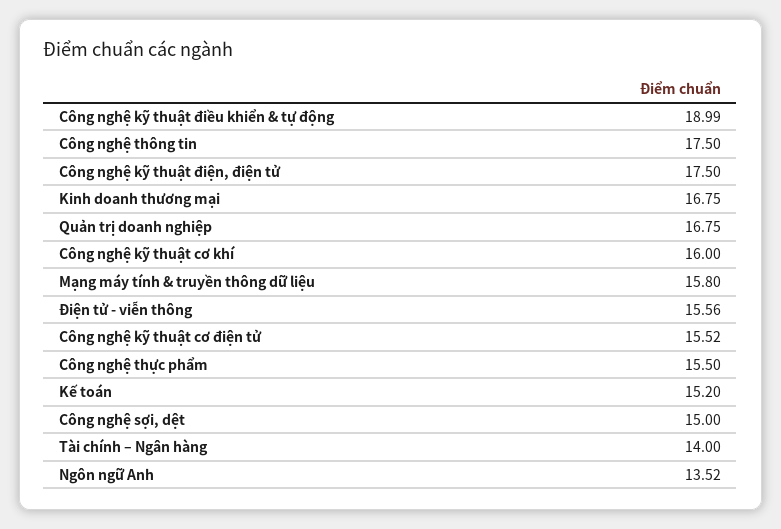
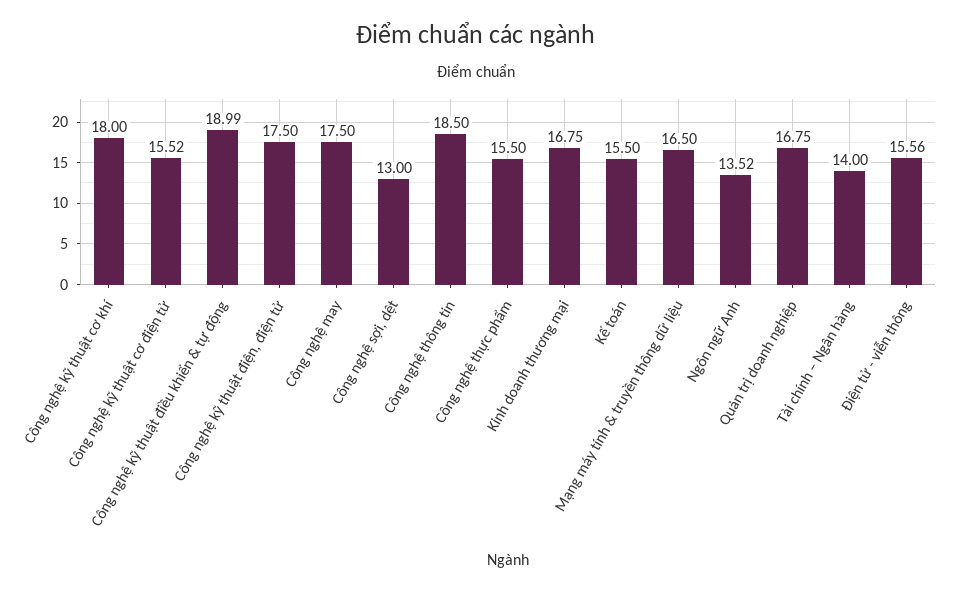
  {
    "Công nghệ kỹ thuật điều khiển & tự động": 18.99,
-   "Công nghệ thông tin": 17.5,
+   "Công nghệ thông tin": 18.5,
    "Công nghệ kỹ thuật điện, điện tử": 17.5,
    "Kinh doanh thương mại": 16.75,
    "Quản trị doanh nghiệp": 16.75,
-   "Công nghệ kỹ thuật cơ khí": 16,
+   "Công nghệ kỹ thuật cơ khí": 18,
-   "Mạng máy tính & truyền thông dữ liệu": 15.8,
+   "Mạng máy tính & truyền thông dữ liệu": 16.5,
    "Điện tử - viễn thông": 15.56,
    "Công nghệ kỹ thuật cơ điện tử": 15.52,
    "Công nghệ thực phẩm": 15.5,
-   "Kế toán": 15.2,
+   "Kế toán": 15.5,
-   "Công nghệ sợi, dệt": 15,
+   "Công nghệ sợi, dệt": 13,
    "Tài chính – Ngân hàng": 14,
-   "Ngôn ngữ Anh": 13.52
+   "Ngôn ngữ Anh": 13.52,
+   "Công nghệ may": 17.5
  }

